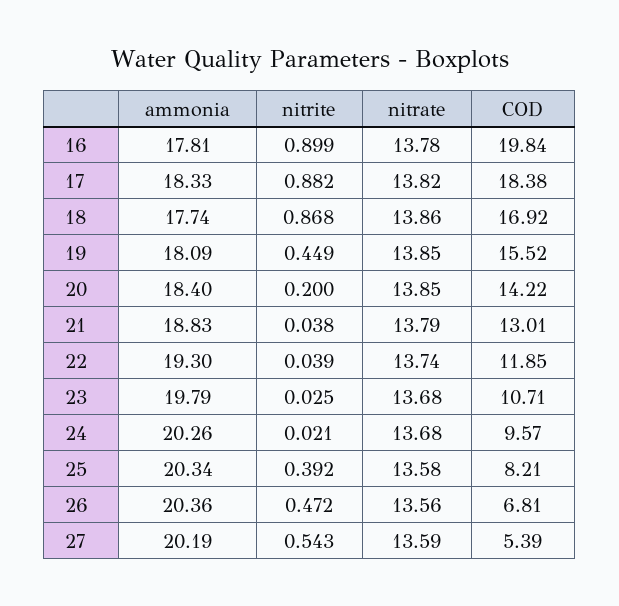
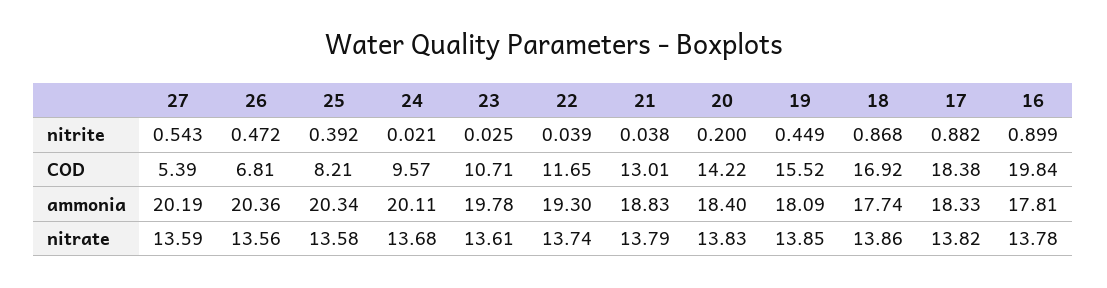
  {
    "ammonia": {
      "16": 17.81,
      "17": 18.33,
      "18": 17.74,
      "19": 18.09,
      "20": 18.4,
      "21": 18.83,
      "22": 19.3,
-     "23": 19.79,
+     "23": 19.78,
-     "24": 20.26,
+     "24": 20.11,
      "25": 20.34,
      "26": 20.36,
      "27": 20.19
    },
    "nitrite": {
      "16": 0.899,
      "17": 0.882,
      "18": 0.868,
      "19": 0.449,
      "20": 0.2,
      "21": 0.038,
      "22": 0.039,
      "23": 0.025,
      "24": 0.021,
      "25": 0.392,
      "26": 0.472,
      "27": 0.543
    },
    "nitrate": {
      "16": 13.78,
      "17": 13.82,
      "18": 13.86,
      "19": 13.85,
-     "20": 13.85,
+     "20": 13.83,
      "21": 13.79,
      "22": 13.74,
-     "23": 13.68,
+     "23": 13.61,
      "24": 13.68,
      "25": 13.58,
      "26": 13.56,
      "27": 13.59
    },
    "COD": {
      "16": 19.84,
      "17": 18.38,
      "18": 16.92,
      "19": 15.52,
      "20": 14.22,
      "21": 13.01,
-     "22": 11.85,
+     "22": 11.65,
      "23": 10.71,
      "24": 9.57,
      "25": 8.21,
      "26": 6.81,
      "27": 5.39
    }
  }

